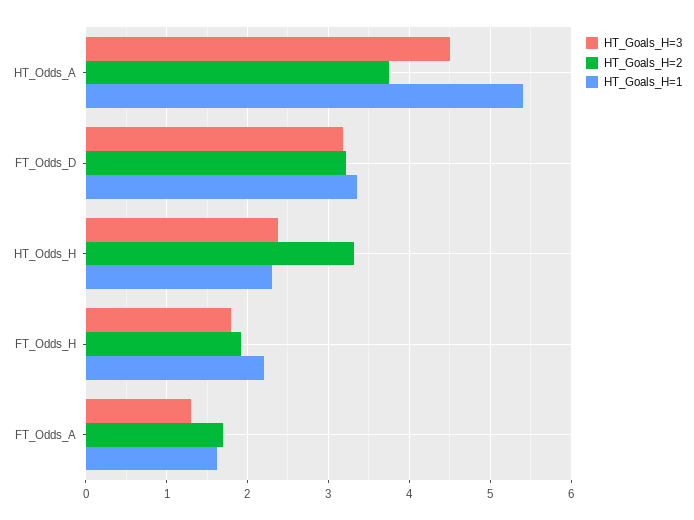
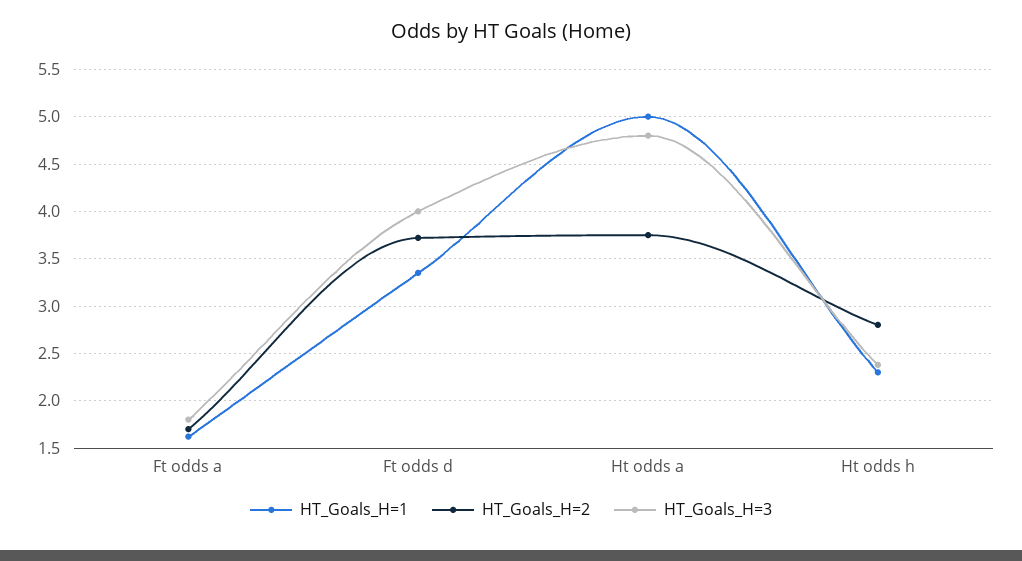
  {
    "HT_Goals_H=3": {
-     "HT_Odds_A": 4.5,
+     "HT_Odds_A": 4.8,
-     "FT_Odds_D": 3.2,
+     "FT_Odds_D": 4,
      "HT_Odds_H": 2.4,
-     "FT_Odds_H": 1.8,
-     "FT_Odds_A": 1.3
+     "FT_Odds_A": 1.8
    },
    "HT_Goals_H=2": {
      "HT_Odds_A": 3.8,
-     "FT_Odds_D": 3.2,
+     "FT_Odds_D": 3.7,
-     "HT_Odds_H": 3.3,
+     "HT_Odds_H": 2.8,
-     "FT_Odds_H": 1.9,
      "FT_Odds_A": 1.7
    },
    "HT_Goals_H=1": {
-     "HT_Odds_A": 5.4,
+     "HT_Odds_A": 5,
      "FT_Odds_D": 3.4,
      "HT_Odds_H": 2.3,
-     "FT_Odds_H": 2.2,
      "FT_Odds_A": 1.6
    }
  }

